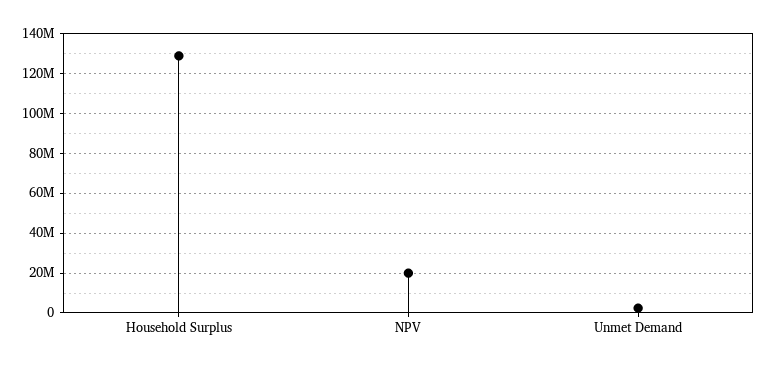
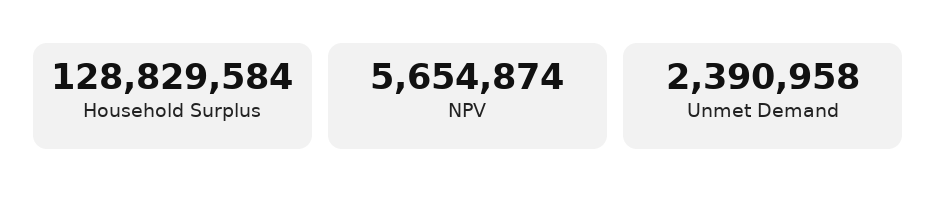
  {
    "Household Surplus": 128829584,
-   "NPV": 20000000,
+   "NPV": 5654874,
    "Unmet Demand": 2390958
  }

